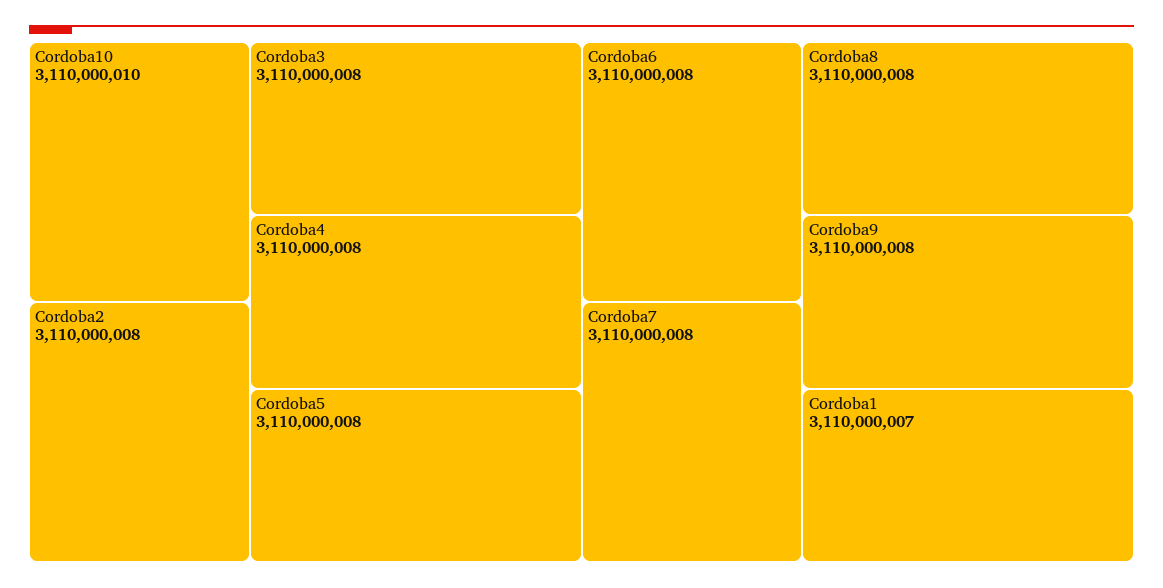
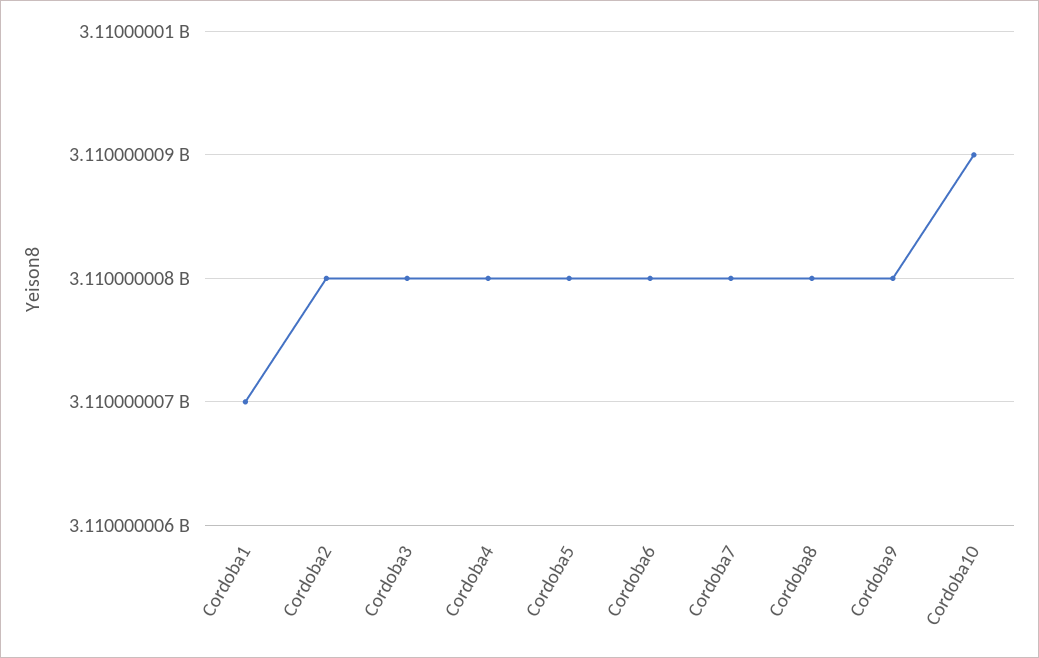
  {
-   "Cordoba10": 3110000010,
+   "Cordoba10": 3110000009,
    "Cordoba2": 3110000008,
    "Cordoba3": 3110000008,
    "Cordoba4": 3110000008,
    "Cordoba5": 3110000008,
    "Cordoba6": 3110000008,
    "Cordoba7": 3110000008,
    "Cordoba8": 3110000008,
    "Cordoba9": 3110000008,
    "Cordoba1": 3110000007
  }

